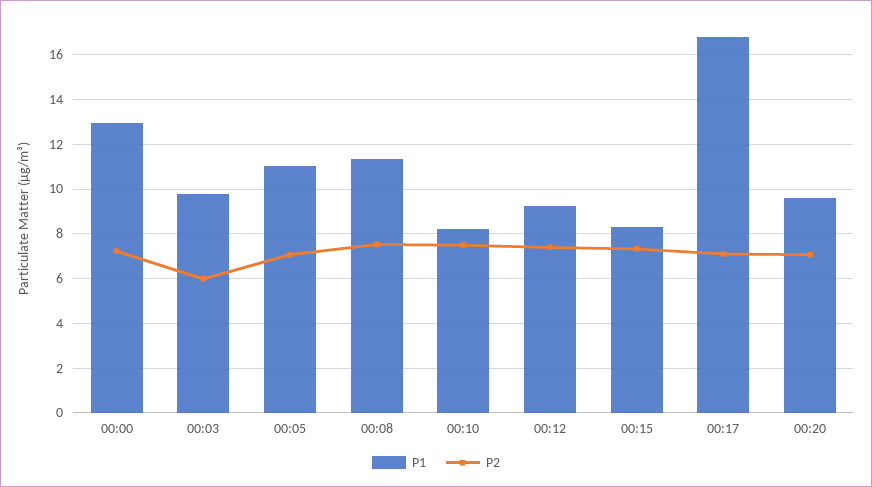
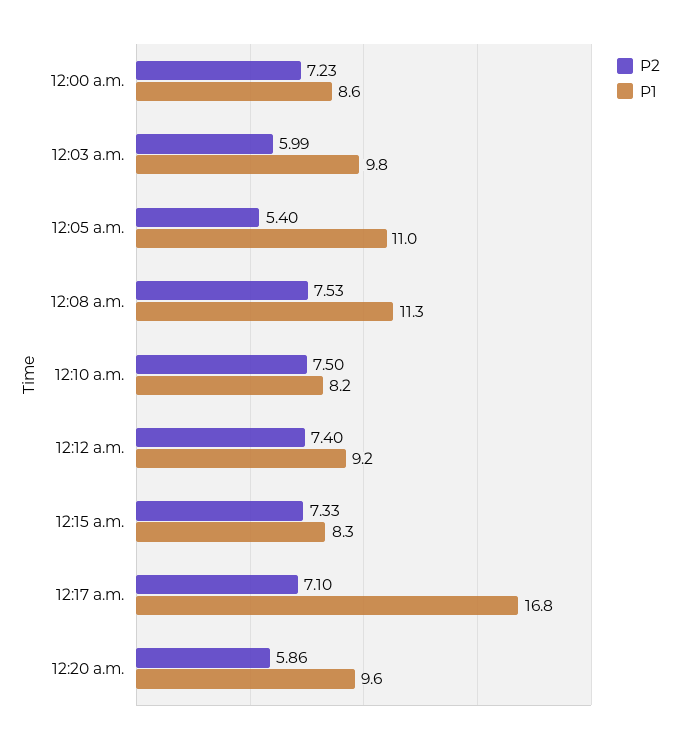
  {
    "P1": {
-     "00:00": 13,
+     "00:00": 8.6,
      "00:03": 9.8,
      "00:05": 11,
      "00:08": 11.3,
      "00:10": 8.2,
      "00:12": 9.2,
      "00:15": 8.3,
      "00:17": 16.8,
      "00:20": 9.6
    },
    "P2": {
      "00:00": 7.23,
      "00:03": 5.99,
-     "00:05": 7,
+     "00:05": 5.4,
      "00:08": 7.53,
      "00:10": 7.5,
      "00:12": 7.4,
      "00:15": 7.33,
      "00:17": 7.1,
-     "00:20": 7
+     "00:20": 5.86
    }
  }

